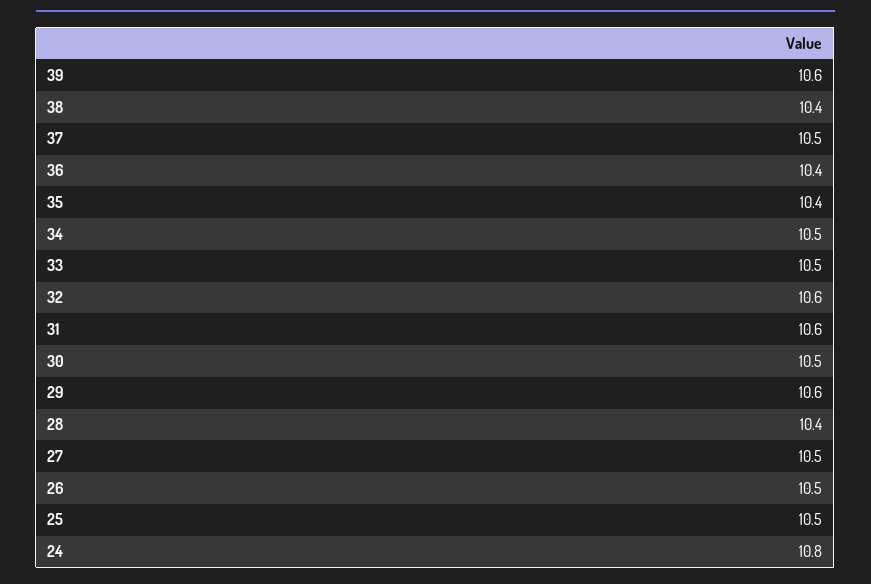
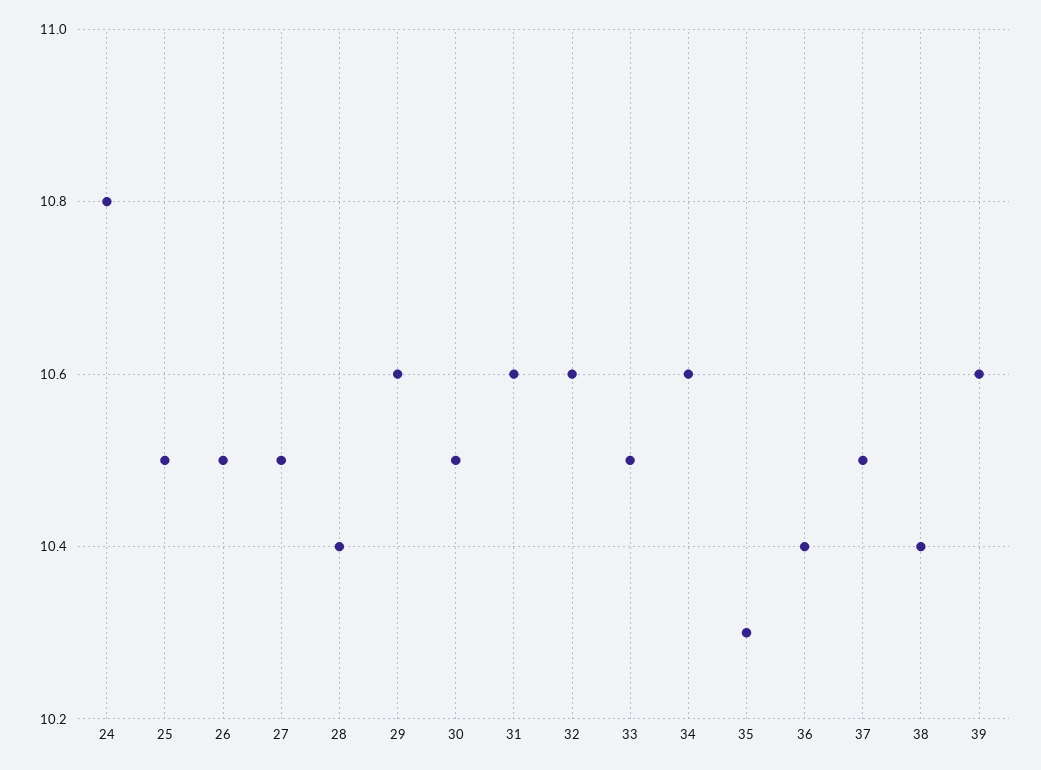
  {
    "39": 10.6,
    "38": 10.4,
    "37": 10.5,
    "36": 10.4,
-   "35": 10.4,
+   "35": 10.3,
-   "34": 10.5,
+   "34": 10.6,
    "33": 10.5,
    "32": 10.6,
    "31": 10.6,
    "30": 10.5,
    "29": 10.6,
    "28": 10.4,
    "27": 10.5,
    "26": 10.5,
    "25": 10.5,
    "24": 10.8
  }

